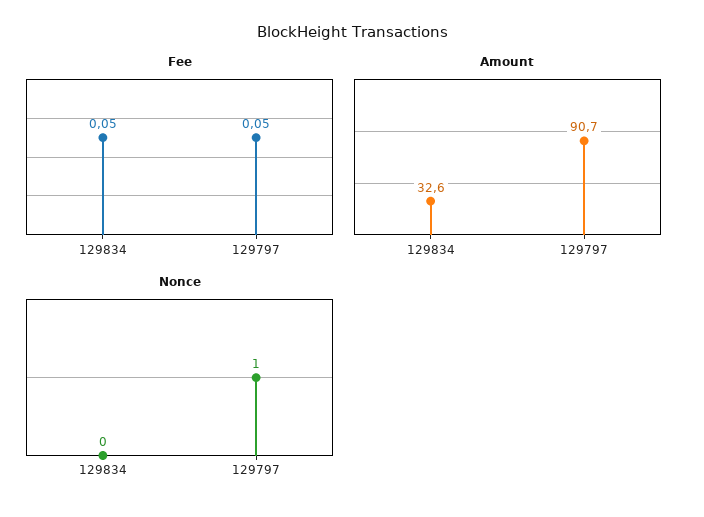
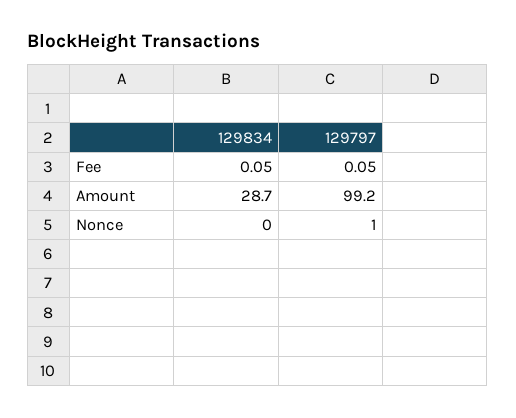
  {
    "Fee": {
      "129834": 0.05,
      "129797": 0.05
    },
    "Amount": {
-     "129834": 32.6,
+     "129834": 28.7,
-     "129797": 90.7
+     "129797": 99.2
    },
    "Nonce": {
      "129834": 0,
      "129797": 1
    }
  }

